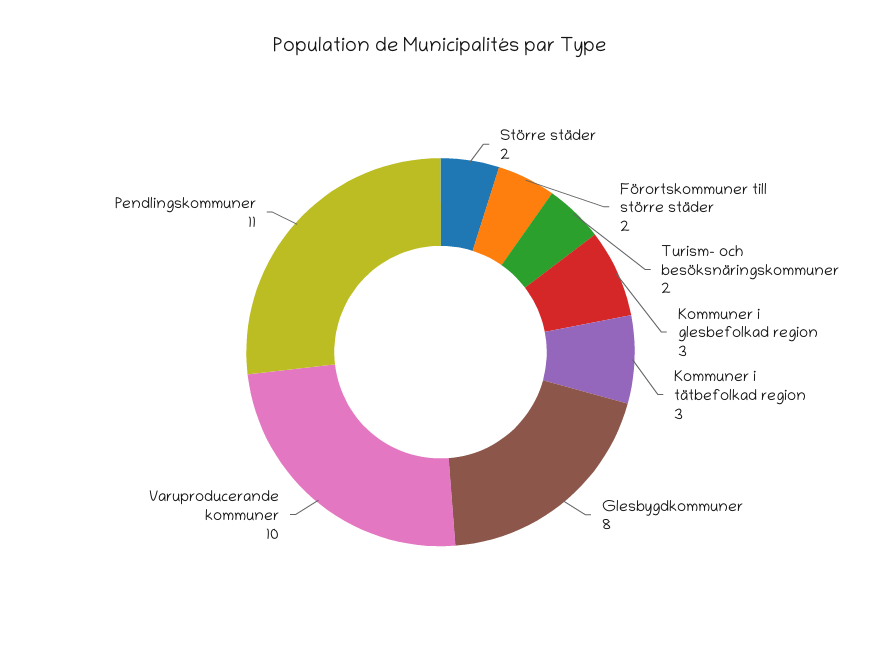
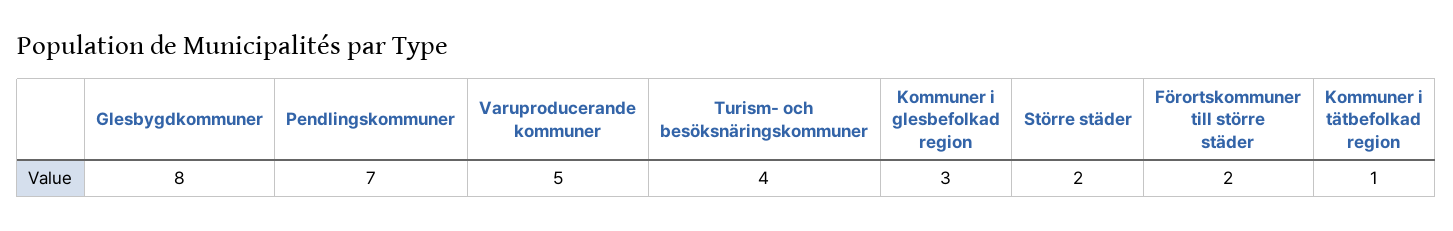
  {
    "Större städer": 2,
    "Förortskommuner till större städer": 2,
-   "Turism- och besöksnäringskommuner": 2,
+   "Turism- och besöksnäringskommuner": 4,
    "Kommuner i glesbefolkad region": 3,
-   "Kommuner i tätbefolkad region": 3,
+   "Kommuner i tätbefolkad region": 1,
    "Glesbygdkommuner": 8,
-   "Varuproducerande kommuner": 10,
+   "Varuproducerande kommuner": 5,
-   "Pendlingskommuner": 11
+   "Pendlingskommuner": 7
  }

